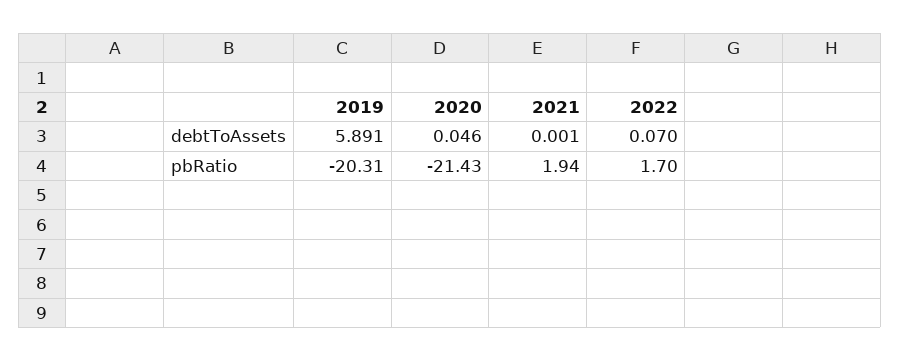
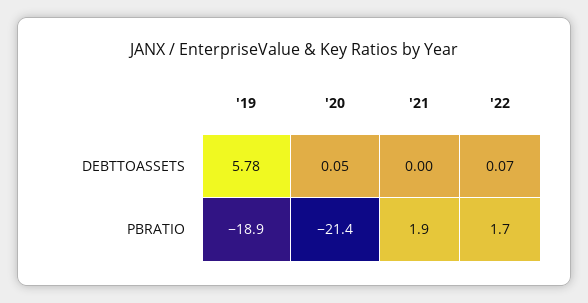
  {
    "2019": {
-     "debtToAssets": 5.891,
+     "debtToAssets": 5.78,
-     "pbRatio": -20.31
+     "pbRatio": -18.9
    },
    "2020": {
      "debtToAssets": 0.046,
      "pbRatio": -21.43
    },
    "2021": {
      "debtToAssets": 0.001,
      "pbRatio": 1.94
    },
    "2022": {
      "debtToAssets": 0.07,
      "pbRatio": 1.7
    }
  }

